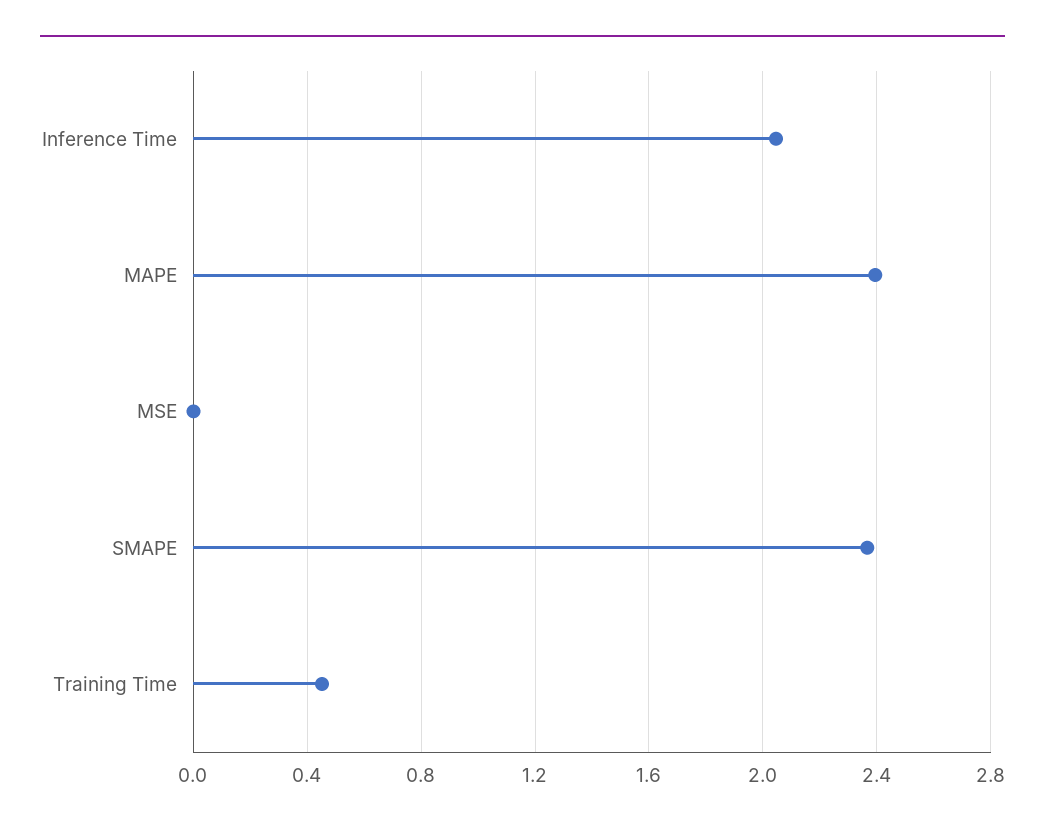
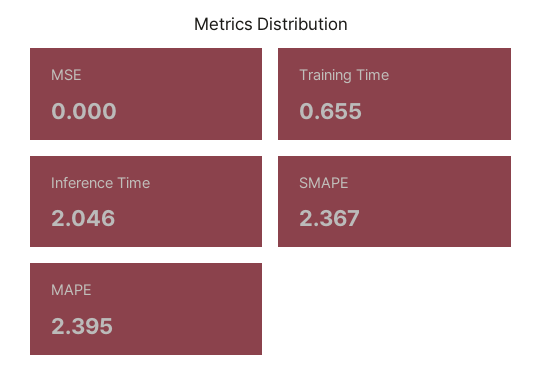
  {
    "Inference Time": 2.046,
    "MAPE": 2.395,
    "MSE": 0,
    "SMAPE": 2.367,
-   "Training Time": 0.45
+   "Training Time": 0.655
  }

